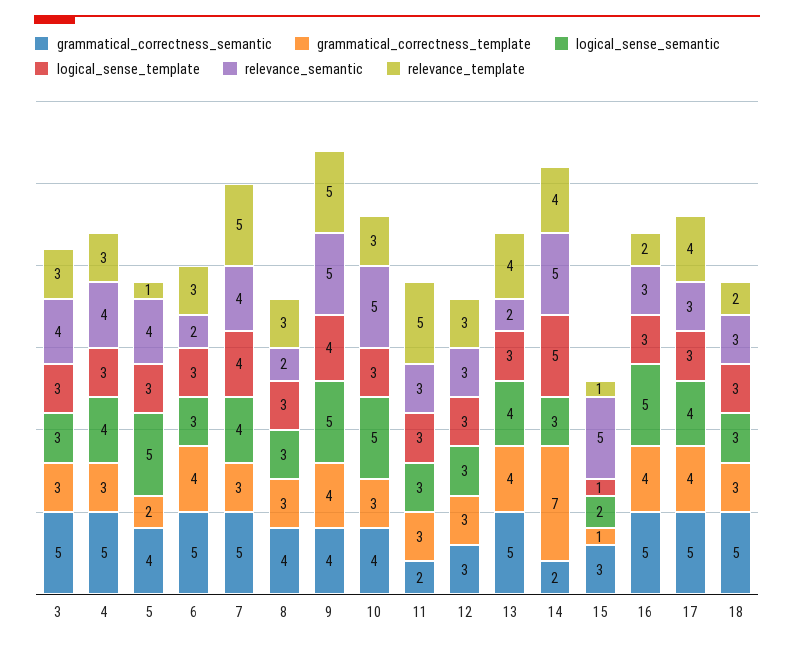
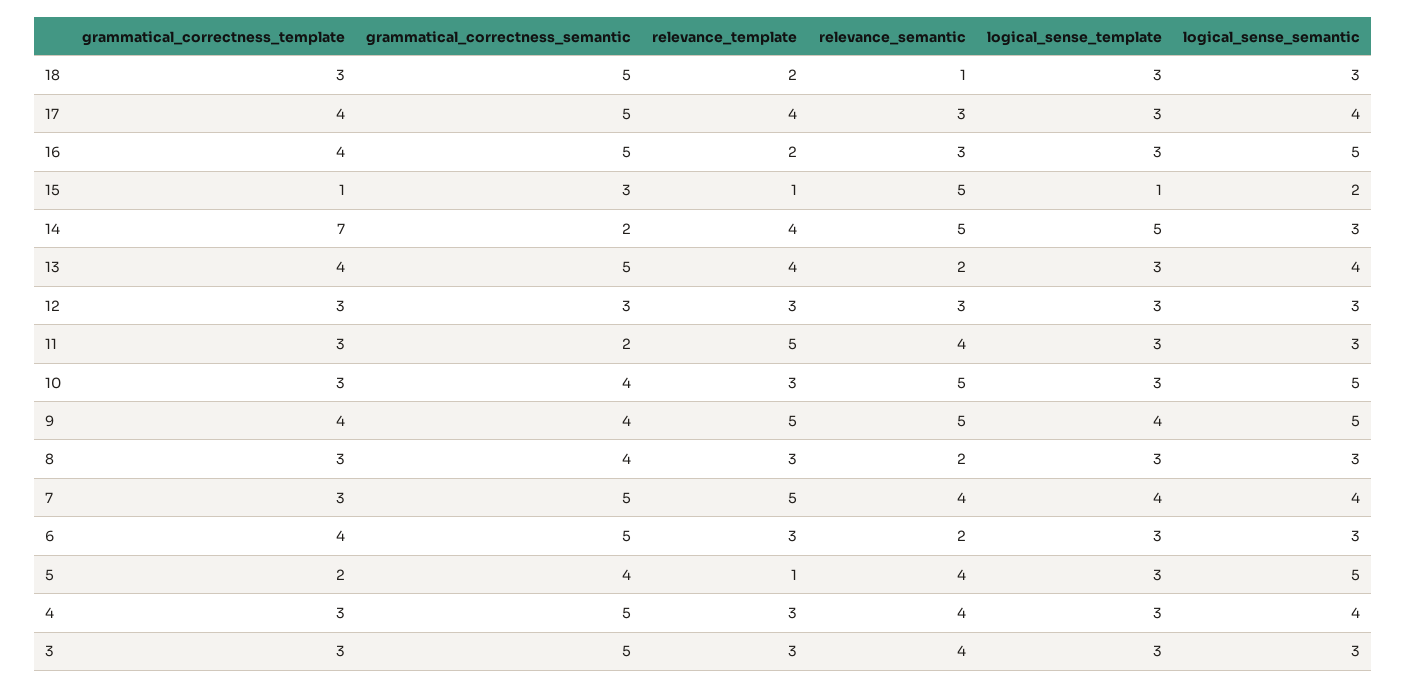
  {
    "grammatical_correctness_semantic": {
      "3": 5,
      "4": 5,
      "5": 4,
      "6": 5,
      "7": 5,
      "8": 4,
      "9": 4,
      "10": 4,
      "11": 2,
      "12": 3,
      "13": 5,
      "14": 2,
      "15": 3,
      "16": 5,
      "17": 5,
      "18": 5
    },
    "grammatical_correctness_template": {
      "3": 3,
      "4": 3,
      "5": 2,
      "6": 4,
      "7": 3,
      "8": 3,
      "9": 4,
      "10": 3,
      "11": 3,
      "12": 3,
      "13": 4,
      "14": 7,
      "15": 1,
      "16": 4,
      "17": 4,
      "18": 3
    },
    "logical_sense_semantic": {
      "3": 3,
      "4": 4,
      "5": 5,
      "6": 3,
      "7": 4,
      "8": 3,
      "9": 5,
      "10": 5,
      "11": 3,
      "12": 3,
      "13": 4,
      "14": 3,
      "15": 2,
      "16": 5,
      "17": 4,
      "18": 3
    },
    "logical_sense_template": {
      "3": 3,
      "4": 3,
      "5": 3,
      "6": 3,
      "7": 4,
      "8": 3,
      "9": 4,
      "10": 3,
      "11": 3,
      "12": 3,
      "13": 3,
      "14": 5,
      "15": 1,
      "16": 3,
      "17": 3,
      "18": 3
    },
    "relevance_semantic": {
      "3": 4,
      "4": 4,
      "5": 4,
      "6": 2,
      "7": 4,
      "8": 2,
      "9": 5,
      "10": 5,
-     "11": 3,
+     "11": 4,
      "12": 3,
      "13": 2,
      "14": 5,
      "15": 5,
      "16": 3,
      "17": 3,
-     "18": 3
+     "18": 1
    },
    "relevance_template": {
      "3": 3,
      "4": 3,
      "5": 1,
      "6": 3,
      "7": 5,
      "8": 3,
      "9": 5,
      "10": 3,
      "11": 5,
      "12": 3,
      "13": 4,
      "14": 4,
      "15": 1,
      "16": 2,
      "17": 4,
      "18": 2
    }
  }

